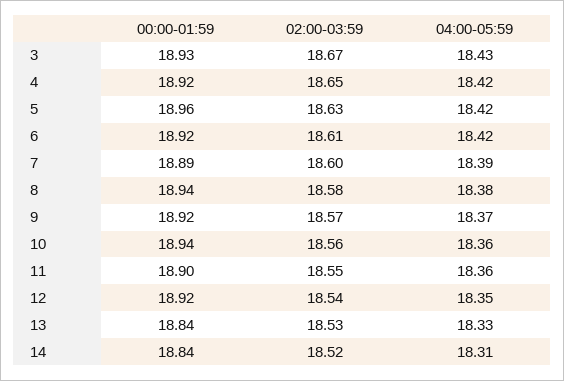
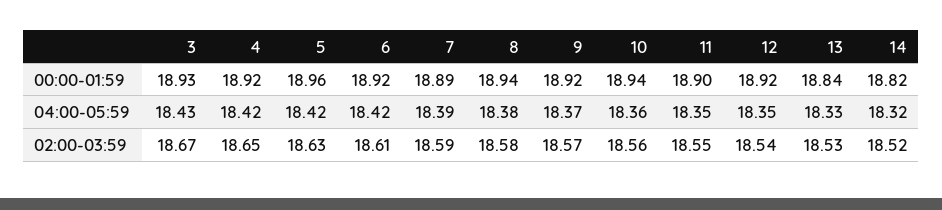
  {
    "00:00-01:59": {
      "3": 18.93,
      "4": 18.92,
      "5": 18.96,
      "6": 18.92,
      "7": 18.89,
      "8": 18.94,
      "9": 18.92,
      "10": 18.94,
      "11": 18.9,
      "12": 18.92,
      "13": 18.84,
-     "14": 18.84
+     "14": 18.82
    },
    "02:00-03:59": {
      "3": 18.67,
      "4": 18.65,
      "5": 18.63,
      "6": 18.61,
-     "7": 18.6,
+     "7": 18.59,
      "8": 18.58,
      "9": 18.57,
      "10": 18.56,
      "11": 18.55,
      "12": 18.54,
      "13": 18.53,
      "14": 18.52
    },
    "04:00-05:59": {
      "3": 18.43,
      "4": 18.42,
      "5": 18.42,
      "6": 18.42,
      "7": 18.39,
      "8": 18.38,
      "9": 18.37,
      "10": 18.36,
-     "11": 18.36,
+     "11": 18.35,
      "12": 18.35,
      "13": 18.33,
-     "14": 18.31
+     "14": 18.32
    }
  }

